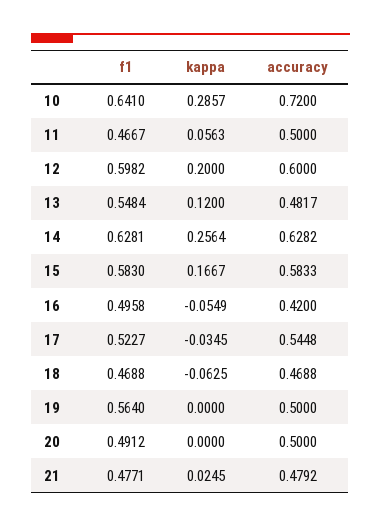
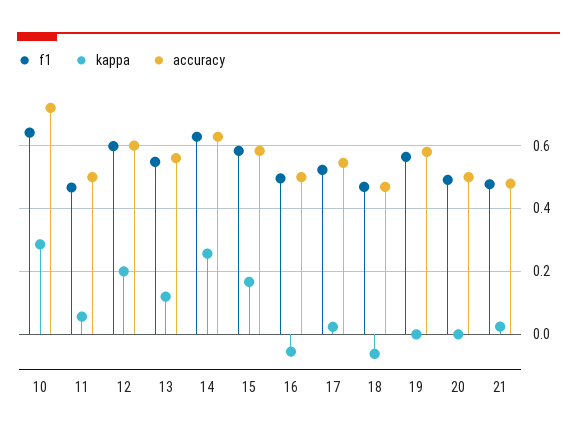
  {
    "f1": {
      "10": 0.641,
      "11": 0.4667,
      "12": 0.5982,
      "13": 0.5484,
      "14": 0.6281,
      "15": 0.583,
      "16": 0.4958,
      "17": 0.5227,
      "18": 0.4688,
      "19": 0.564,
      "20": 0.4912,
      "21": 0.4771
    },
    "kappa": {
      "10": 0.2857,
      "11": 0.0563,
      "12": 0.2,
      "13": 0.12,
      "14": 0.2564,
      "15": 0.1667,
      "16": -0.0549,
-     "17": -0.0345,
+     "17": 0.02,
      "18": -0.0625,
      "19": 0,
      "20": 0,
      "21": 0.0245
    },
    "accuracy": {
      "10": 0.72,
      "11": 0.5,
      "12": 0.6,
-     "13": 0.4817,
+     "13": 0.56,
      "14": 0.6282,
      "15": 0.5833,
-     "16": 0.42,
+     "16": 0.5,
      "17": 0.5448,
      "18": 0.4688,
-     "19": 0.5,
+     "19": 0.58,
      "20": 0.5,
      "21": 0.4792
    }
  }

